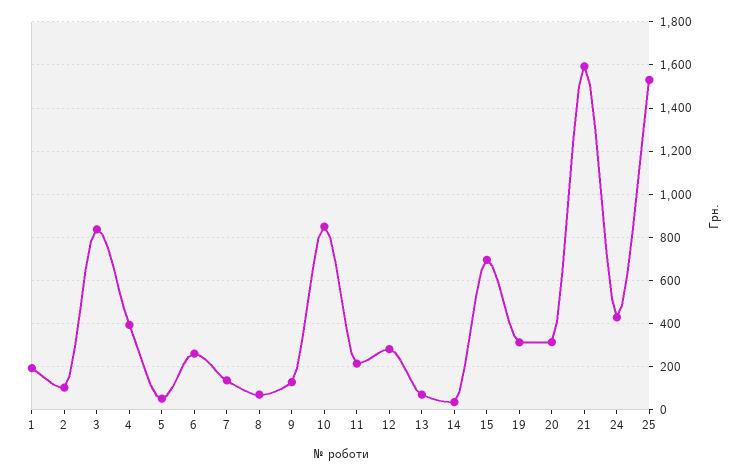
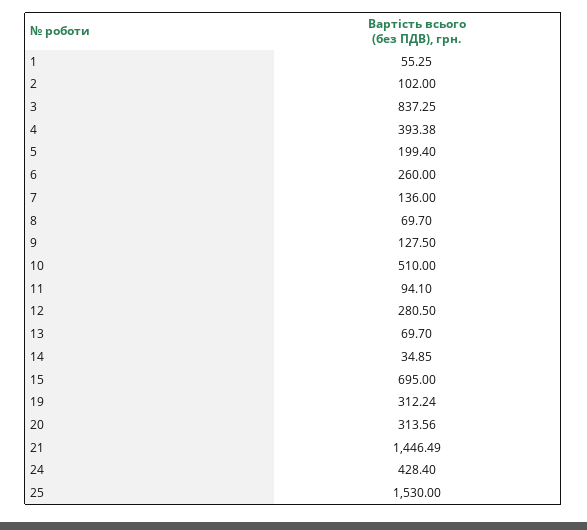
  {
-   "1": 200,
+   "1": 55.25,
    "2": 102,
    "3": 837.25,
    "4": 393.38,
-   "5": 50,
+   "5": 199.4,
    "6": 260,
    "7": 136,
    "8": 69.7,
    "9": 127.5,
-   "10": 850,
+   "10": 510,
-   "11": 200,
+   "11": 94.1,
    "12": 280.5,
    "13": 69.7,
    "14": 34.85,
    "15": 695,
    "19": 312.24,
    "20": 313.56,
-   "21": 1600,
+   "21": 1446.49,
    "24": 428.4,
    "25": 1530
  }

